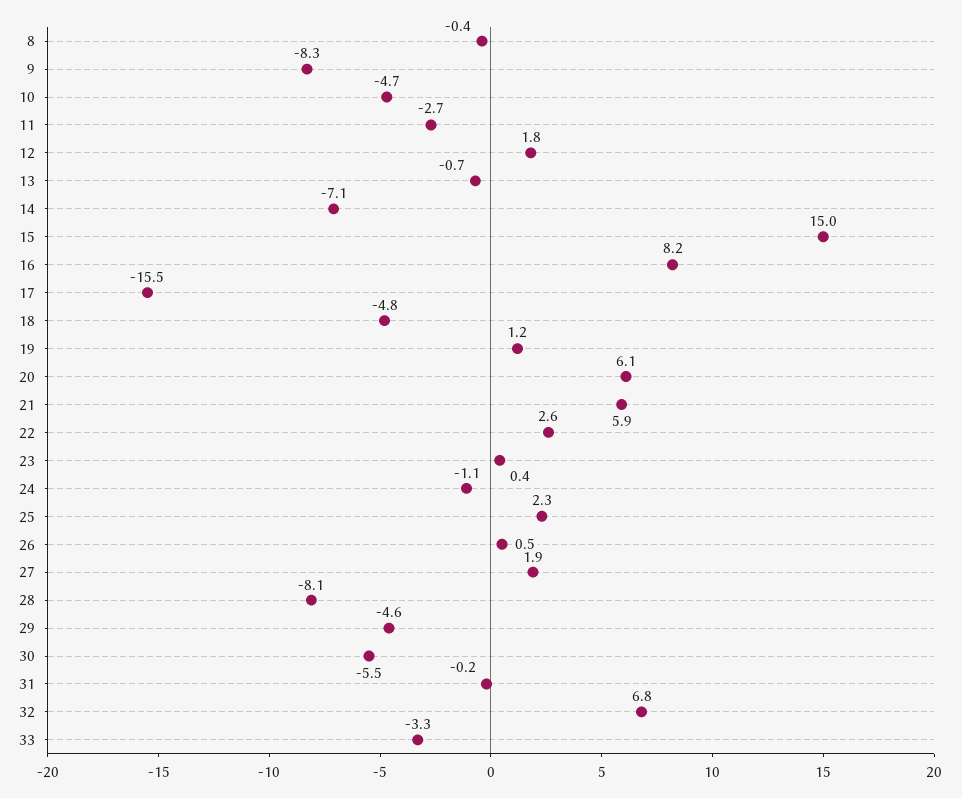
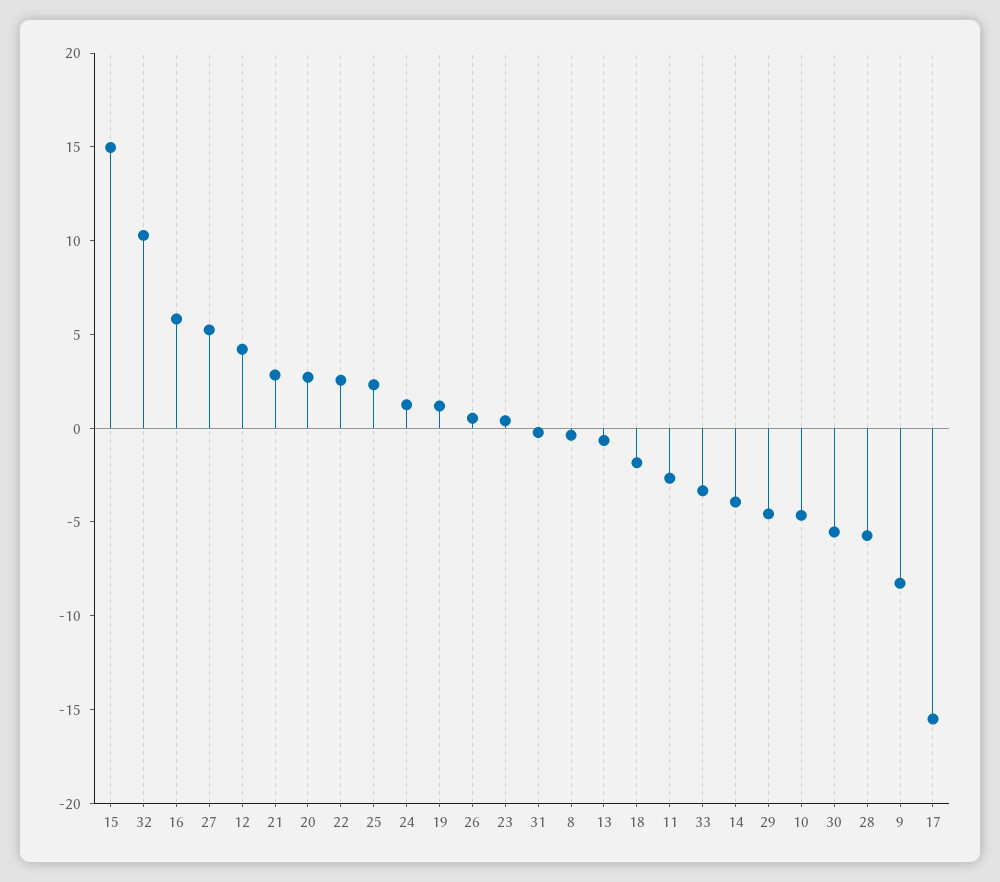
  {
    "8": -0.4,
    "9": -8.3,
    "10": -4.7,
    "11": -2.7,
-   "12": 1.8,
+   "12": 4,
    "13": -0.7,
-   "14": -7.1,
+   "14": -4,
    "15": 15,
-   "16": 8.2,
+   "16": 6,
    "17": -15.5,
-   "18": -4.8,
+   "18": -2,
    "19": 1.2,
-   "20": 6.1,
+   "20": 3,
-   "21": 5.9,
+   "21": 3,
    "22": 2.6,
    "23": 0.4,
-   "24": -1.1,
+   "24": 1,
    "25": 2.3,
    "26": 0.5,
-   "27": 1.9,
+   "27": 5,
-   "28": -8.1,
+   "28": -6,
    "29": -4.6,
    "30": -5.5,
    "31": -0.2,
-   "32": 6.8,
+   "32": 10,
    "33": -3.3
  }

